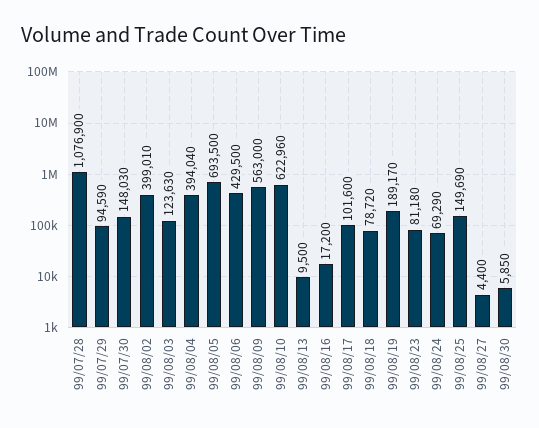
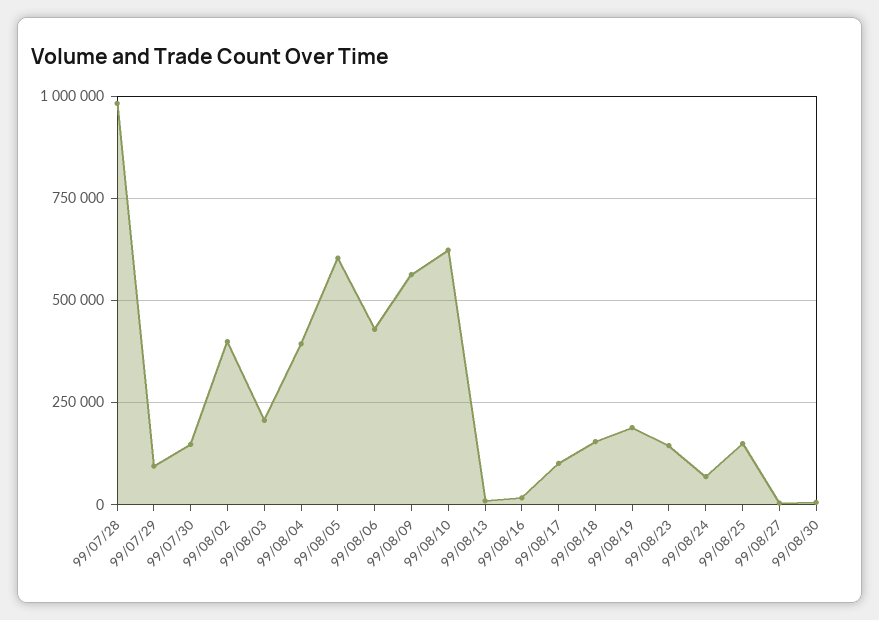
  {
-   "99/07/28": 1076900,
+   "99/07/28": 975000,
    "99/07/29": 94590,
    "99/07/30": 148030,
    "99/08/02": 399010,
-   "99/08/03": 123630,
+   "99/08/03": 200000,
    "99/08/04": 394040,
-   "99/08/05": 693500,
+   "99/08/05": 600000,
    "99/08/06": 429500,
    "99/08/09": 563000,
    "99/08/10": 622960,
    "99/08/13": 9500,
    "99/08/16": 17200,
    "99/08/17": 101600,
-   "99/08/18": 78720,
+   "99/08/18": 150000,
    "99/08/19": 189170,
-   "99/08/23": 81180,
+   "99/08/23": 150000,
    "99/08/24": 69290,
    "99/08/25": 149690,
    "99/08/27": 4400,
    "99/08/30": 5850
  }

